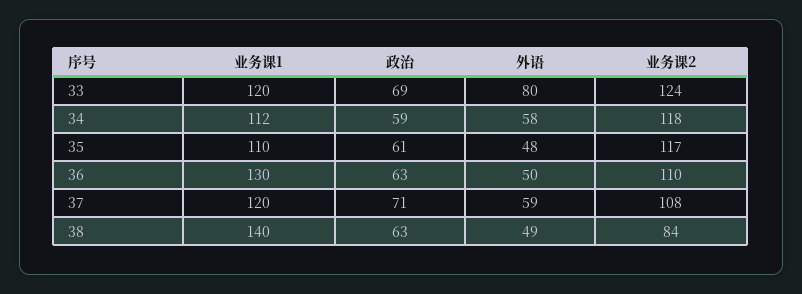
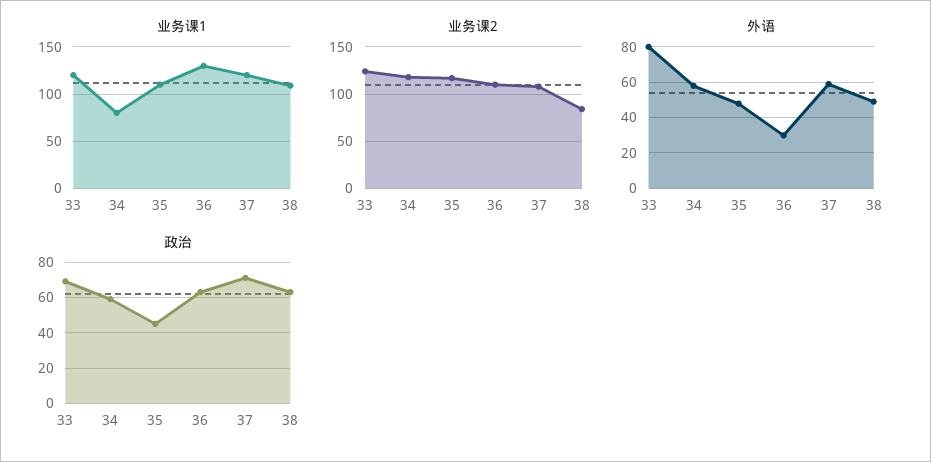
  {
    "业务课1": {
      "33": 120,
-     "34": 112,
+     "34": 80,
      "35": 110,
      "36": 130,
      "37": 120,
-     "38": 140
+     "38": 110
    },
    "政治": {
      "33": 69,
      "34": 59,
-     "35": 61,
+     "35": 45,
      "36": 63,
      "37": 71,
      "38": 63
    },
    "外语": {
      "33": 80,
      "34": 58,
      "35": 48,
-     "36": 50,
+     "36": 30,
      "37": 59,
      "38": 49
    },
    "业务课2": {
      "33": 124,
      "34": 118,
      "35": 117,
      "36": 110,
      "37": 108,
      "38": 84
    }
  }

